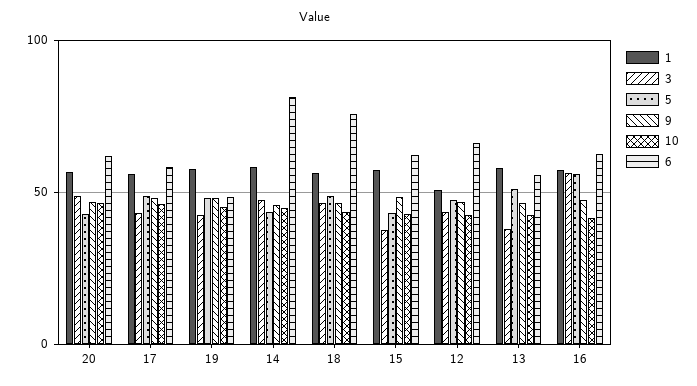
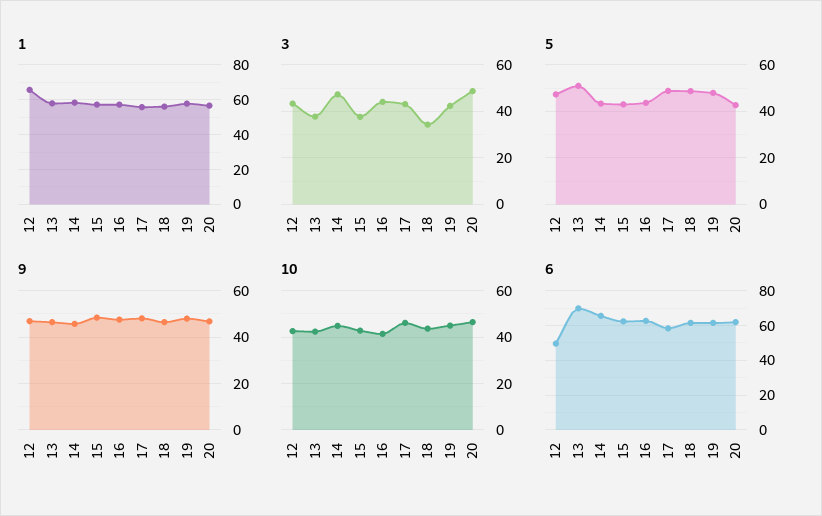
  {
    "1": {
      "20": 55,
      "17": 55,
      "19": 60,
      "14": 60,
      "18": 55,
      "15": 55,
-     "12": 50,
+     "12": 65,
      "13": 60,
      "16": 55
    },
    "3": {
      "20": 50,
      "17": 45,
      "19": 40,
      "14": 45,
-     "18": 45,
+     "18": 35,
      "15": 40,
      "12": 45,
      "13": 40,
-     "16": 55
+     "16": 45
    },
    "5": {
      "20": 45,
      "17": 50,
      "19": 50,
      "14": 45,
      "18": 50,
      "15": 45,
      "12": 45,
      "13": 50,
-     "16": 55
+     "16": 45
    },
    "9": {
      "20": 45,
      "17": 50,
      "19": 50,
      "14": 45,
      "18": 45,
      "15": 50,
      "12": 45,
      "13": 45,
      "16": 50
    },
    "10": {
      "20": 45,
      "17": 45,
      "19": 45,
      "14": 45,
      "18": 45,
      "15": 45,
      "12": 45,
      "13": 40,
      "16": 40
    },
    "6": {
      "20": 60,
      "17": 60,
-     "19": 50,
+     "19": 60,
-     "14": 80,
+     "14": 65,
-     "18": 75,
+     "18": 60,
      "15": 60,
-     "12": 65,
+     "12": 50,
-     "13": 55,
+     "13": 70,
      "16": 65
    }
  }

